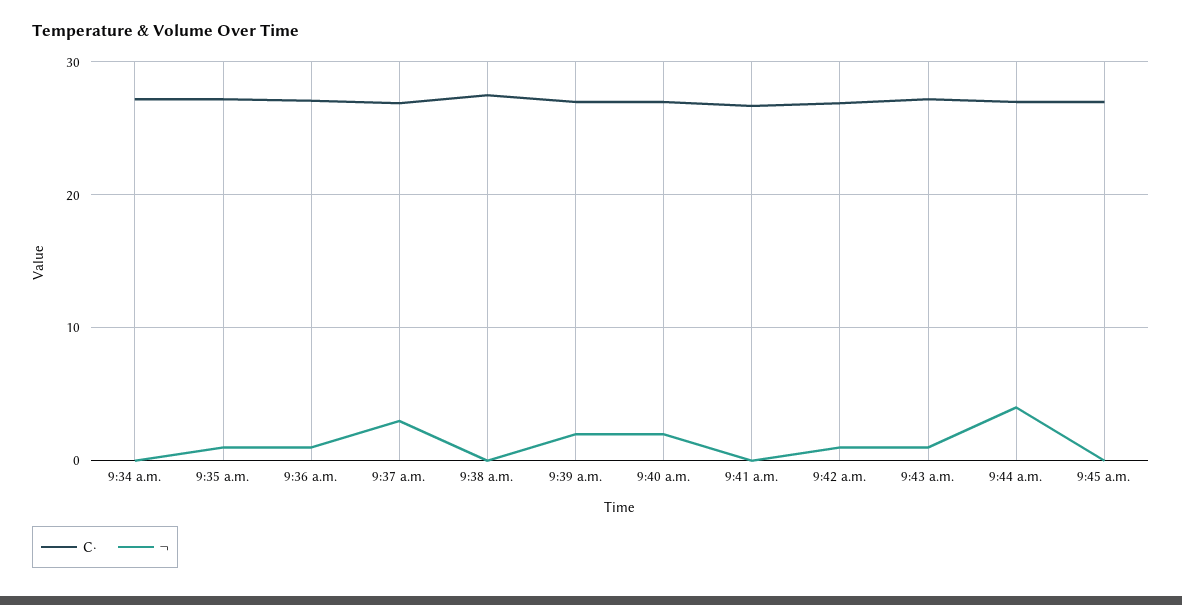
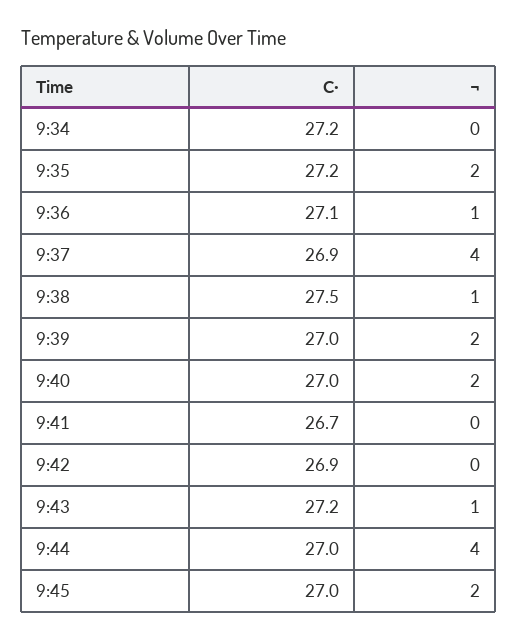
  {
    "C·": {
      "9:34 a.m.": 27.2,
      "9:35 a.m.": 27.2,
      "9:36 a.m.": 27.1,
      "9:37 a.m.": 26.9,
      "9:38 a.m.": 27.5,
      "9:39 a.m.": 27,
      "9:40 a.m.": 27,
      "9:41 a.m.": 26.7,
      "9:42 a.m.": 26.9,
      "9:43 a.m.": 27.2,
      "9:44 a.m.": 27,
      "9:45 a.m.": 27
    },
    "¬": {
      "9:34 a.m.": 0,
-     "9:35 a.m.": 1,
+     "9:35 a.m.": 2,
      "9:36 a.m.": 1,
-     "9:37 a.m.": 3,
+     "9:37 a.m.": 4,
-     "9:38 a.m.": 0,
+     "9:38 a.m.": 1,
      "9:39 a.m.": 2,
      "9:40 a.m.": 2,
      "9:41 a.m.": 0,
-     "9:42 a.m.": 1,
+     "9:42 a.m.": 0,
      "9:43 a.m.": 1,
      "9:44 a.m.": 4,
-     "9:45 a.m.": 0
+     "9:45 a.m.": 2
    }
  }

